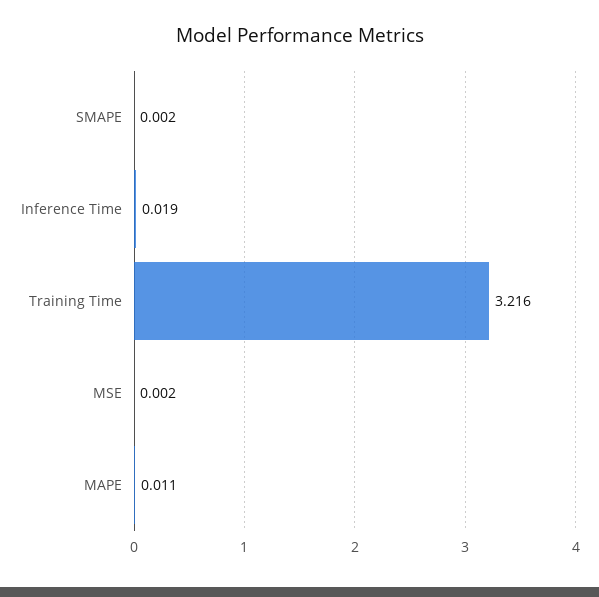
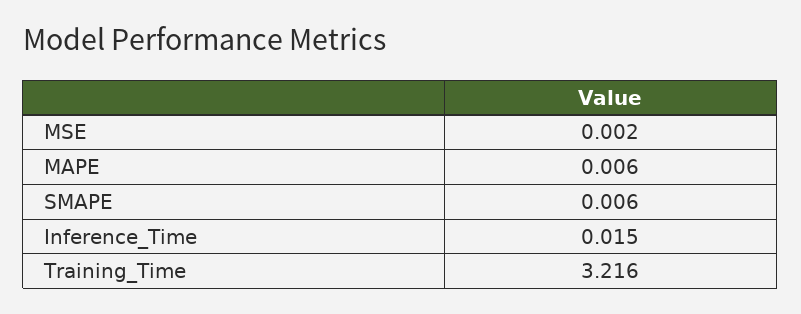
  {
-   "SMAPE": 0.002,
+   "SMAPE": 0.006,
-   "Inference Time": 0.019,
+   "Inference Time": 0.015,
    "Training Time": 3.216,
    "MSE": 0.002,
-   "MAPE": 0.011
+   "MAPE": 0.006
  }

